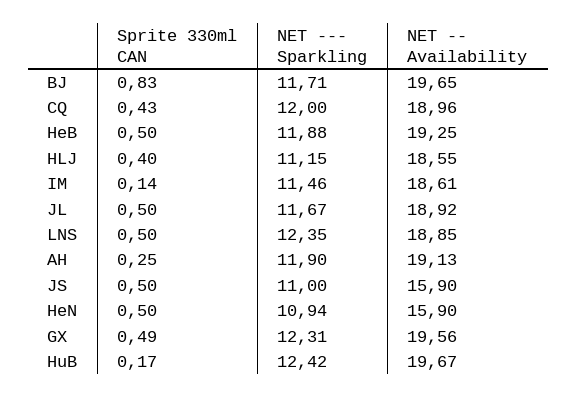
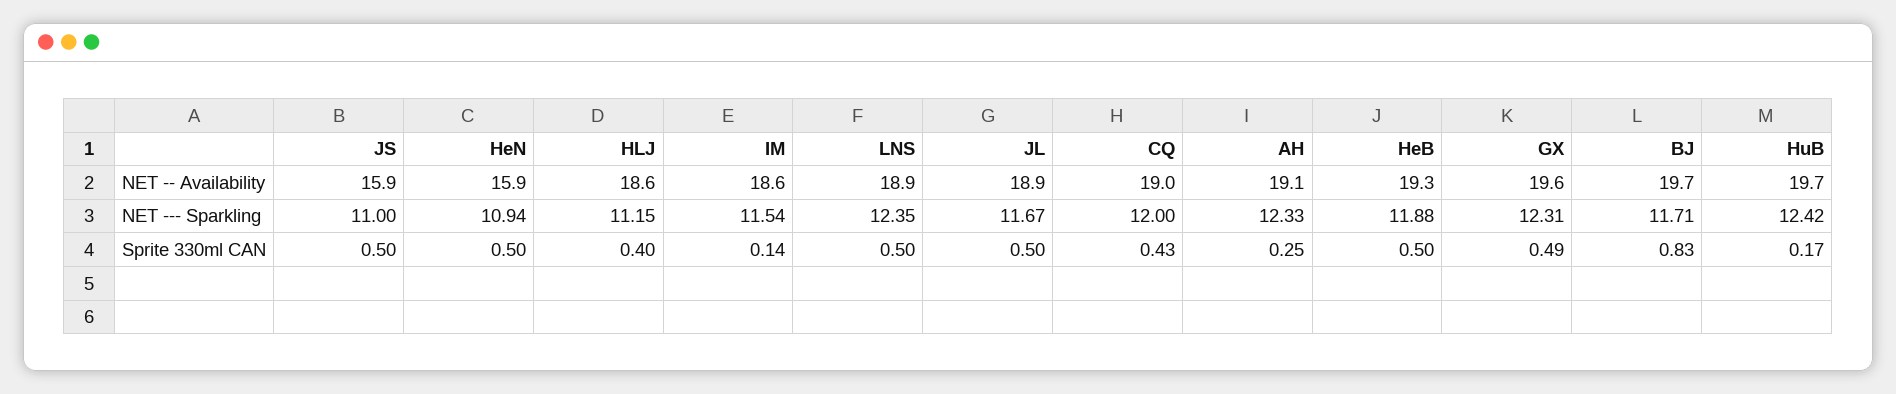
  {
    "Sprite 330ml CAN": {
      "BJ": 0.83,
      "CQ": 0.43,
      "HeB": 0.5,
      "HLJ": 0.4,
      "IM": 0.14,
      "JL": 0.5,
      "LNS": 0.5,
      "AH": 0.25,
      "JS": 0.5,
      "HeN": 0.5,
      "GX": 0.49,
      "HuB": 0.17
    },
    "NET --- Sparkling": {
      "BJ": 11.71,
      "CQ": 12,
      "HeB": 11.88,
      "HLJ": 11.15,
-     "IM": 11.46,
+     "IM": 11.54,
      "JL": 11.67,
      "LNS": 12.35,
-     "AH": 11.9,
+     "AH": 12.33,
      "JS": 11,
      "HeN": 10.94,
      "GX": 12.31,
      "HuB": 12.42
    },
    "NET -- Availability": {
      "BJ": 19.65,
      "CQ": 18.96,
      "HeB": 19.25,
      "HLJ": 18.55,
      "IM": 18.61,
      "JL": 18.92,
      "LNS": 18.85,
      "AH": 19.13,
      "JS": 15.9,
      "HeN": 15.9,
      "GX": 19.56,
      "HuB": 19.67
    }
  }

